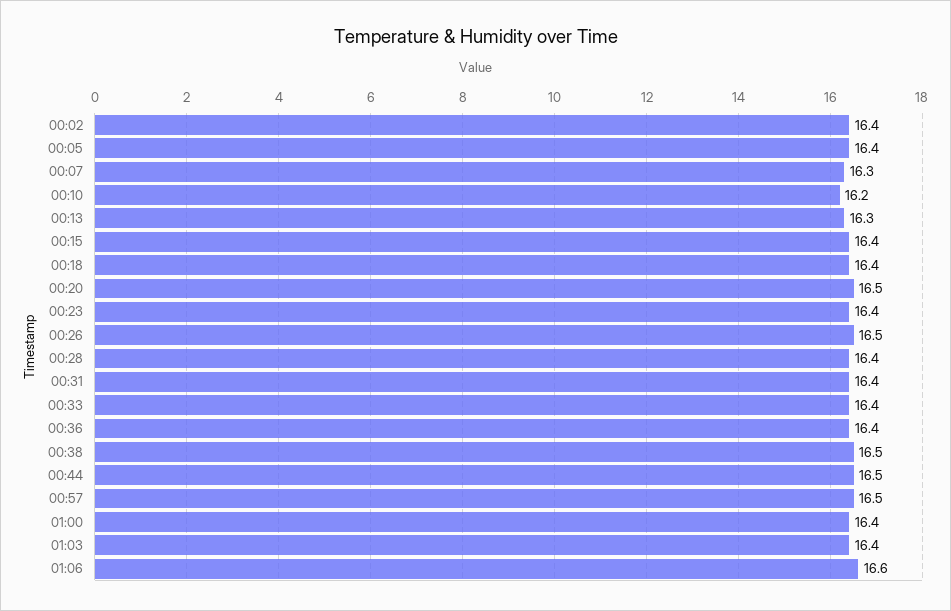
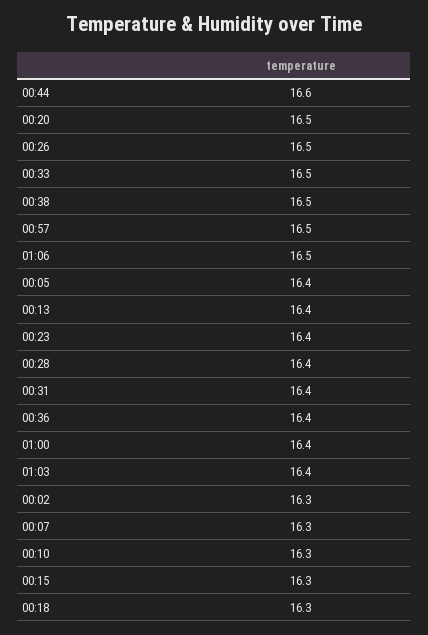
  {
-   "00:02": 16.4,
+   "00:02": 16.3,
    "00:05": 16.4,
    "00:07": 16.3,
-   "00:10": 16.2,
+   "00:10": 16.3,
-   "00:13": 16.3,
+   "00:13": 16.4,
-   "00:15": 16.4,
+   "00:15": 16.3,
-   "00:18": 16.4,
+   "00:18": 16.3,
    "00:20": 16.5,
    "00:23": 16.4,
    "00:26": 16.5,
    "00:28": 16.4,
    "00:31": 16.4,
-   "00:33": 16.4,
+   "00:33": 16.5,
    "00:36": 16.4,
    "00:38": 16.5,
-   "00:44": 16.5,
+   "00:44": 16.6,
    "00:57": 16.5,
    "01:00": 16.4,
    "01:03": 16.4,
-   "01:06": 16.6
+   "01:06": 16.5
  }

